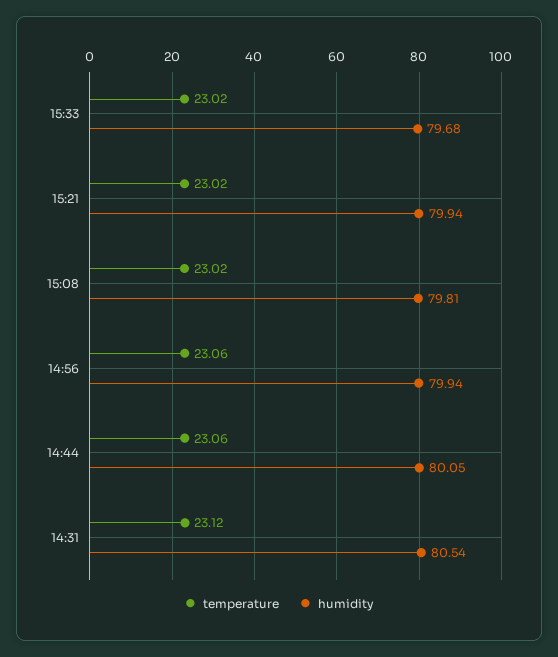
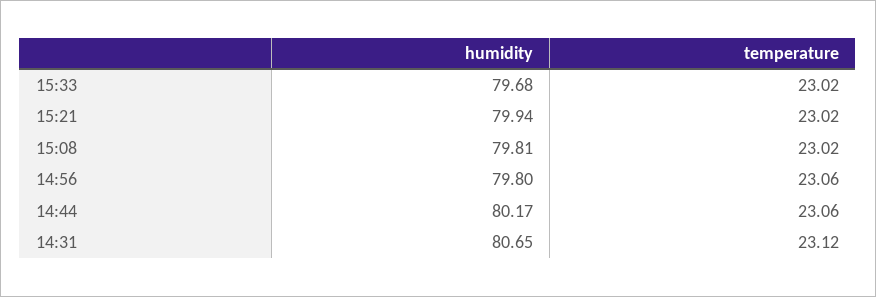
  {
    "temperature": {
      "15:33": 23.02,
      "15:21": 23.02,
      "15:08": 23.02,
      "14:56": 23.06,
      "14:44": 23.06,
      "14:31": 23.12
    },
    "humidity": {
      "15:33": 79.68,
      "15:21": 79.94,
      "15:08": 79.81,
-     "14:56": 79.94,
+     "14:56": 79.8,
-     "14:44": 80.05,
+     "14:44": 80.17,
-     "14:31": 80.54
+     "14:31": 80.65
    }
  }

